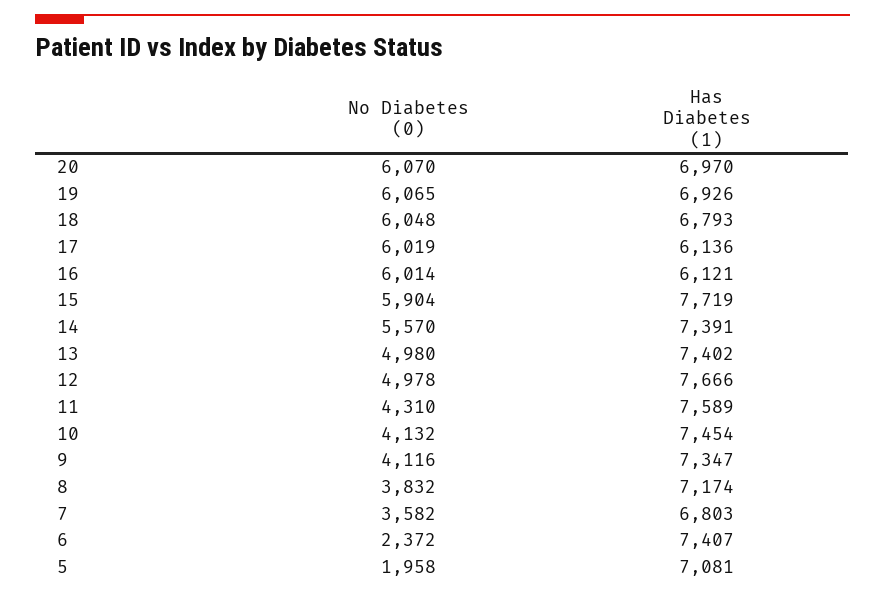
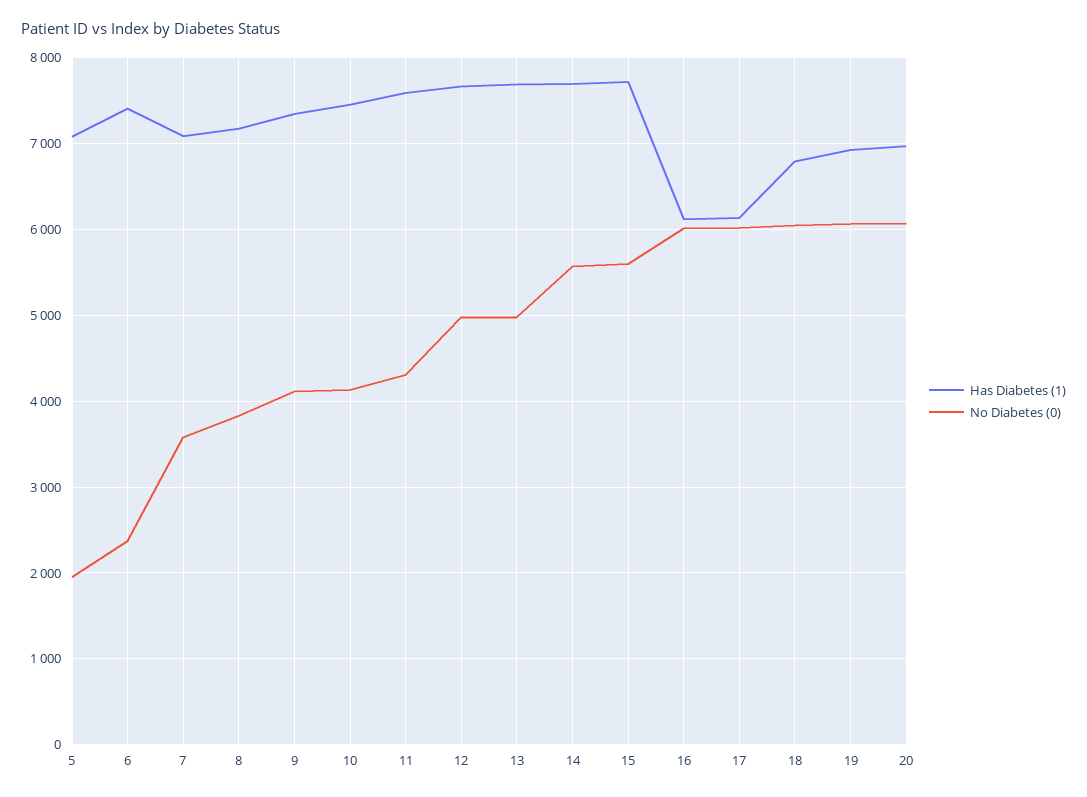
  {
    "No Diabetes (0)": {
      "20": 6070,
      "19": 6065,
      "18": 6048,
      "17": 6019,
      "16": 6014,
-     "15": 5904,
+     "15": 5600,
      "14": 5570,
      "13": 4980,
      "12": 4978,
      "11": 4310,
      "10": 4132,
      "9": 4116,
      "8": 3832,
      "7": 3582,
      "6": 2372,
      "5": 1958
    },
    "Has Diabetes (1)": {
      "20": 6970,
      "19": 6926,
      "18": 6793,
      "17": 6136,
      "16": 6121,
      "15": 7719,
-     "14": 7391,
+     "14": 7700,
-     "13": 7402,
+     "13": 7700,
      "12": 7666,
      "11": 7589,
      "10": 7454,
      "9": 7347,
      "8": 7174,
-     "7": 6803,
+     "7": 7100,
      "6": 7407,
      "5": 7081
    }
  }

